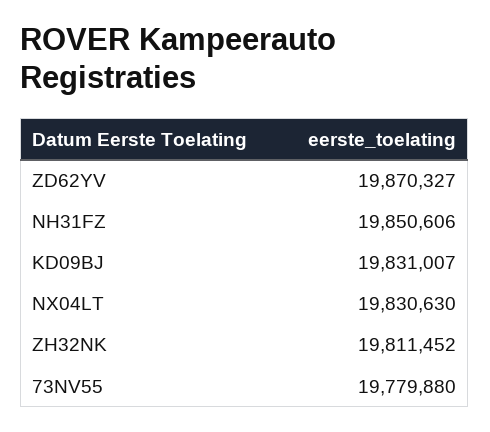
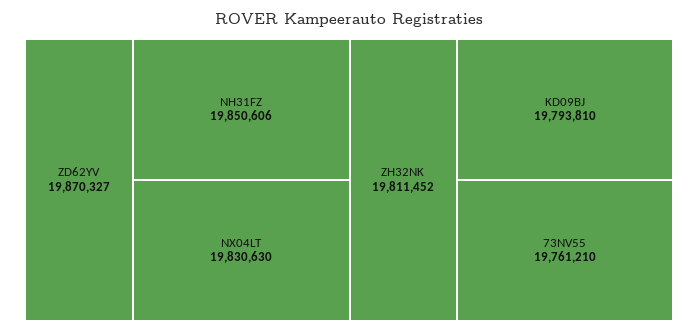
  {
    "ZD62YV": 19870327,
    "NH31FZ": 19850606,
-   "KD09BJ": 19831007,
+   "KD09BJ": 19793810,
    "NX04LT": 19830630,
    "ZH32NK": 19811452,
-   "73NV55": 19779880
+   "73NV55": 19761210
  }

